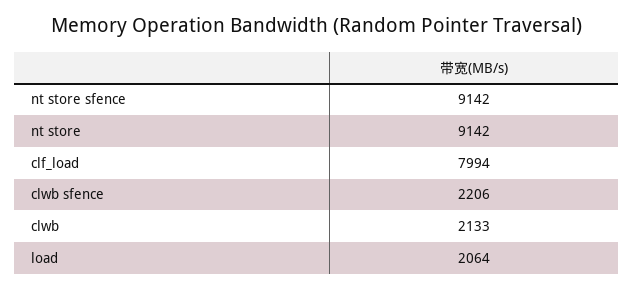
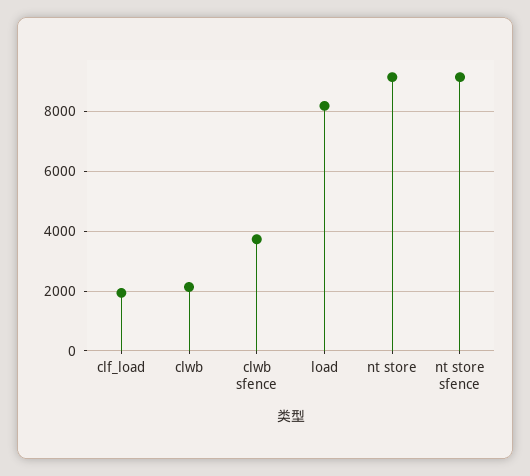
  {
    "nt store sfence": 9142,
    "nt store": 9142,
-   "clf_load": 7994,
+   "clf_load": 2000,
-   "clwb sfence": 2206,
+   "clwb sfence": 3750,
    "clwb": 2133,
-   "load": 2064
+   "load": 8250
  }

